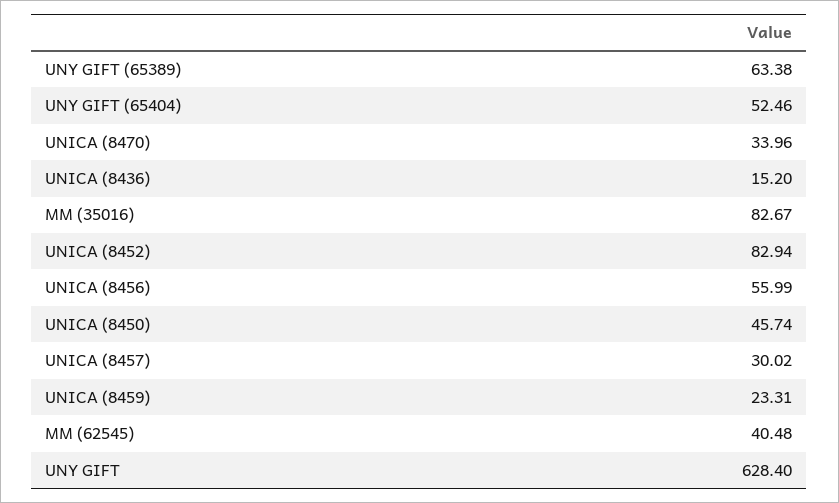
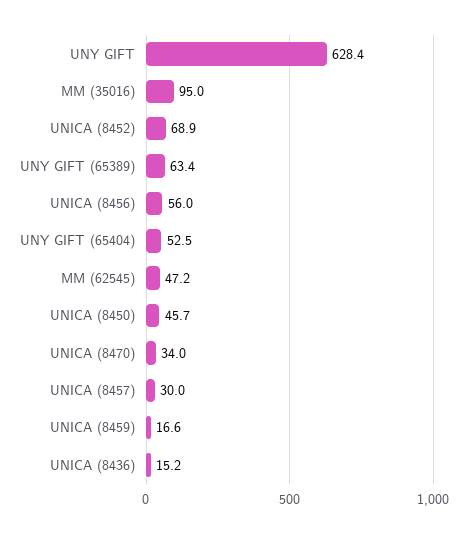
  {
    "UNY GIFT (65389)": 63.38,
    "UNY GIFT (65404)": 52.46,
    "UNICA (8470)": 33.96,
    "UNICA (8436)": 15.2,
-   "MM (35016)": 82.67,
+   "MM (35016)": 95,
-   "UNICA (8452)": 82.94,
+   "UNICA (8452)": 68.9,
    "UNICA (8456)": 55.99,
    "UNICA (8450)": 45.74,
    "UNICA (8457)": 30.02,
-   "UNICA (8459)": 23.31,
+   "UNICA (8459)": 16.6,
-   "MM (62545)": 40.48,
+   "MM (62545)": 47.2,
    "UNY GIFT": 628.4
  }

